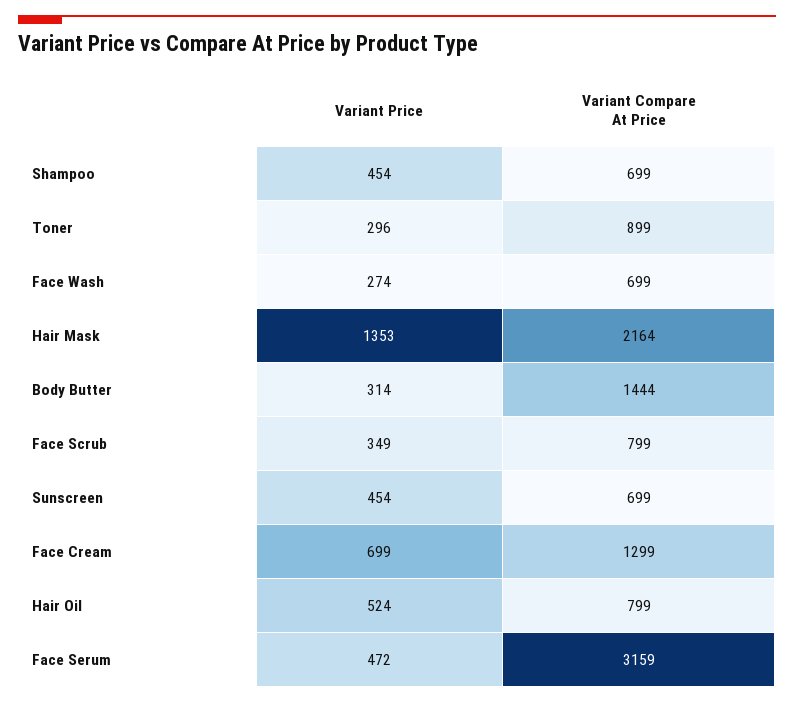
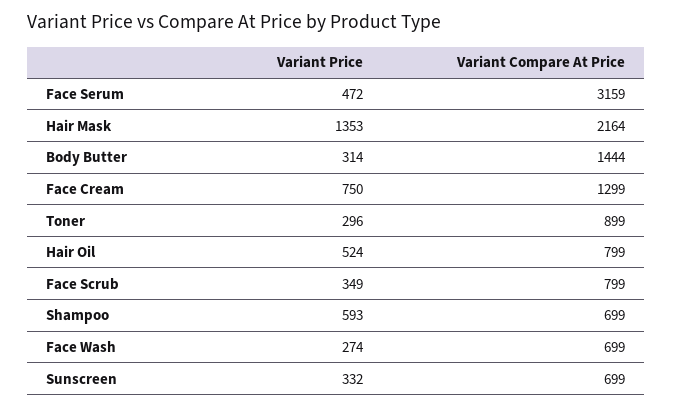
  {
    "Variant Price": {
-     "Shampoo": 454,
+     "Shampoo": 593,
      "Toner": 296,
      "Face Wash": 274,
      "Hair Mask": 1353,
      "Body Butter": 314,
      "Face Scrub": 349,
-     "Sunscreen": 454,
+     "Sunscreen": 332,
-     "Face Cream": 699,
+     "Face Cream": 750,
      "Hair Oil": 524,
      "Face Serum": 472
    },
    "Variant Compare At Price": {
      "Shampoo": 699,
      "Toner": 899,
      "Face Wash": 699,
      "Hair Mask": 2164,
      "Body Butter": 1444,
      "Face Scrub": 799,
      "Sunscreen": 699,
      "Face Cream": 1299,
      "Hair Oil": 799,
      "Face Serum": 3159
    }
  }

